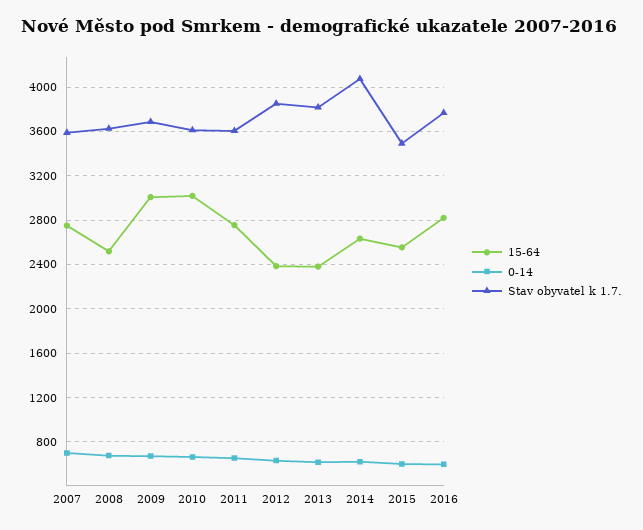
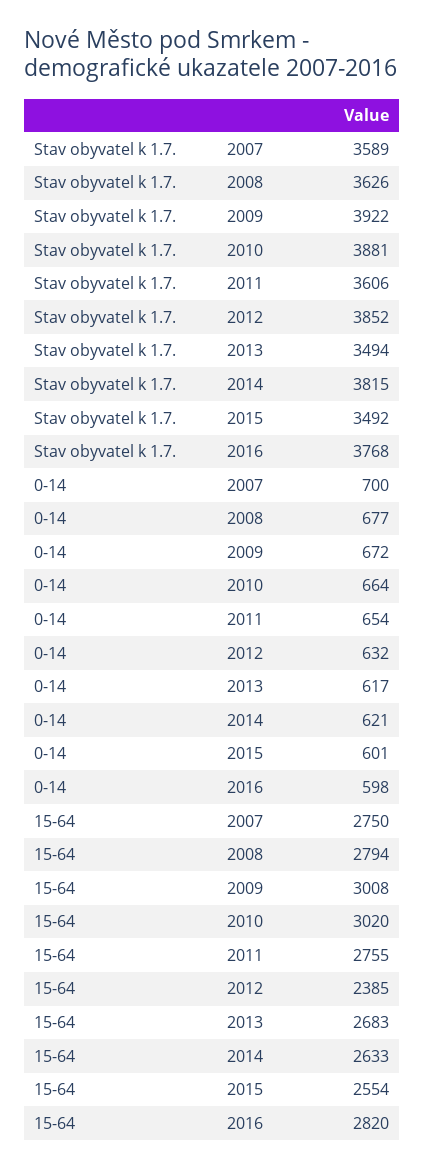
  {
    "15-64": {
      "2007": 2750,
-     "2008": 2500,
+     "2008": 2794,
      "2009": 3008,
      "2010": 3020,
      "2011": 2755,
      "2012": 2385,
-     "2013": 2400,
+     "2013": 2683,
      "2014": 2633,
      "2015": 2554,
      "2016": 2820
    },
    "0-14": {
      "2007": 700,
      "2008": 677,
      "2009": 672,
      "2010": 664,
      "2011": 654,
      "2012": 632,
      "2013": 617,
      "2014": 621,
      "2015": 601,
      "2016": 598
    },
    "Stav obyvatel k 1.7.": {
      "2007": 3589,
      "2008": 3626,
-     "2009": 3700,
+     "2009": 3922,
-     "2010": 3600,
+     "2010": 3881,
      "2011": 3606,
      "2012": 3852,
-     "2013": 3800,
+     "2013": 3494,
-     "2014": 4100,
+     "2014": 3815,
      "2015": 3492,
      "2016": 3768
    }
  }

